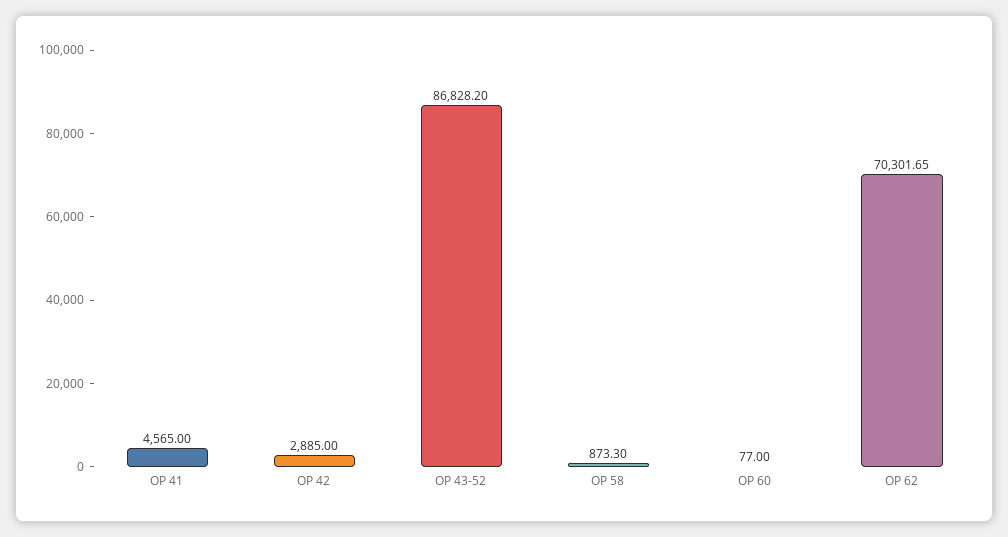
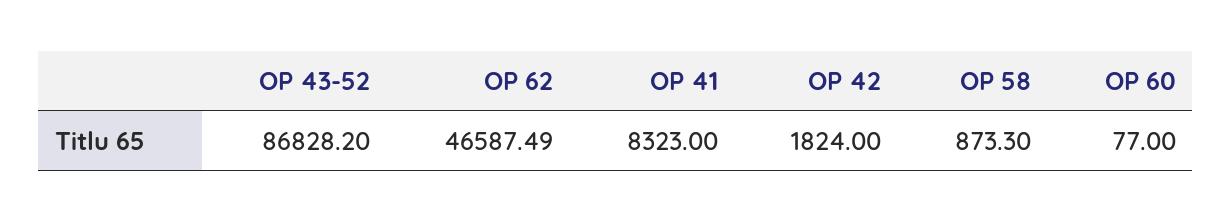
  {
-   "OP 41": 4565,
+   "OP 41": 8323,
-   "OP 42": 2885,
+   "OP 42": 1824,
    "OP 43-52": 86828.2,
    "OP 58": 873.3,
    "OP 60": 77,
-   "OP 62": 70301.65
+   "OP 62": 46587.49
  }

